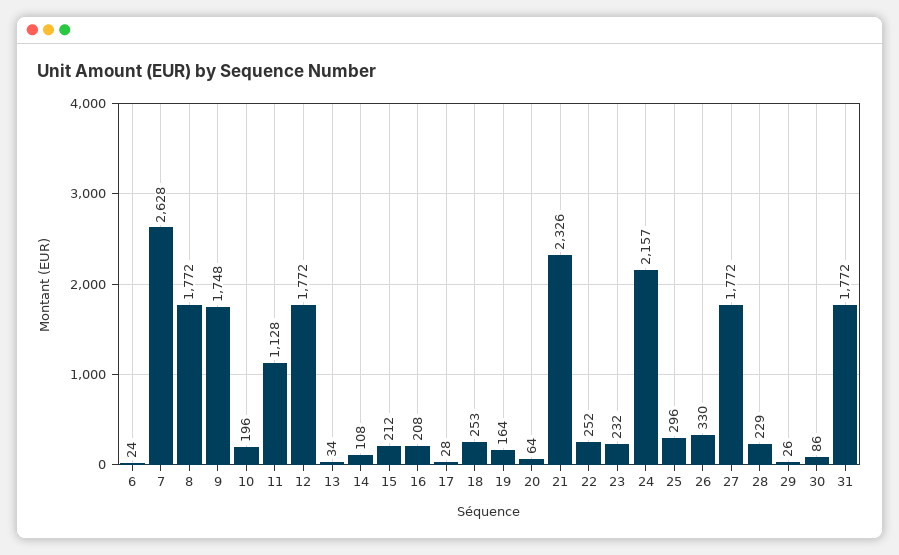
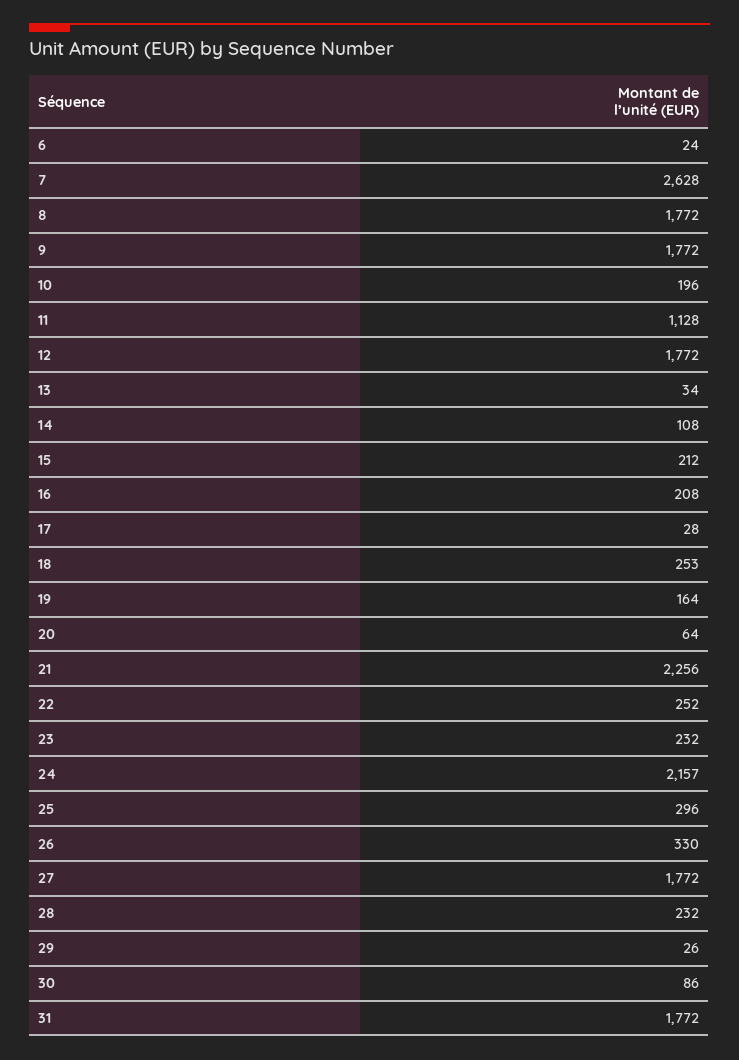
  {
    "6": 24,
    "7": 2628,
    "8": 1772,
-   "9": 1748,
+   "9": 1772,
    "10": 196,
    "11": 1128,
    "12": 1772,
    "13": 34,
    "14": 108,
    "15": 212,
    "16": 208,
    "17": 28,
    "18": 253,
    "19": 164,
    "20": 64,
-   "21": 2326,
+   "21": 2256,
    "22": 252,
    "23": 232,
    "24": 2157,
    "25": 296,
    "26": 330,
    "27": 1772,
-   "28": 229,
+   "28": 232,
    "29": 26,
    "30": 86,
    "31": 1772
  }

